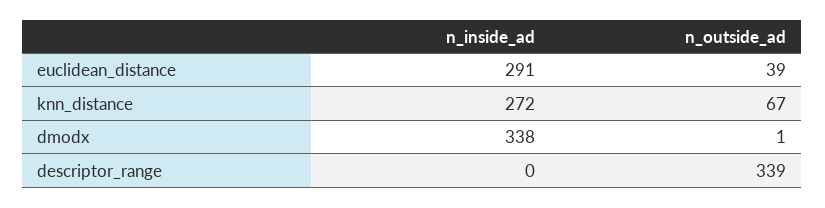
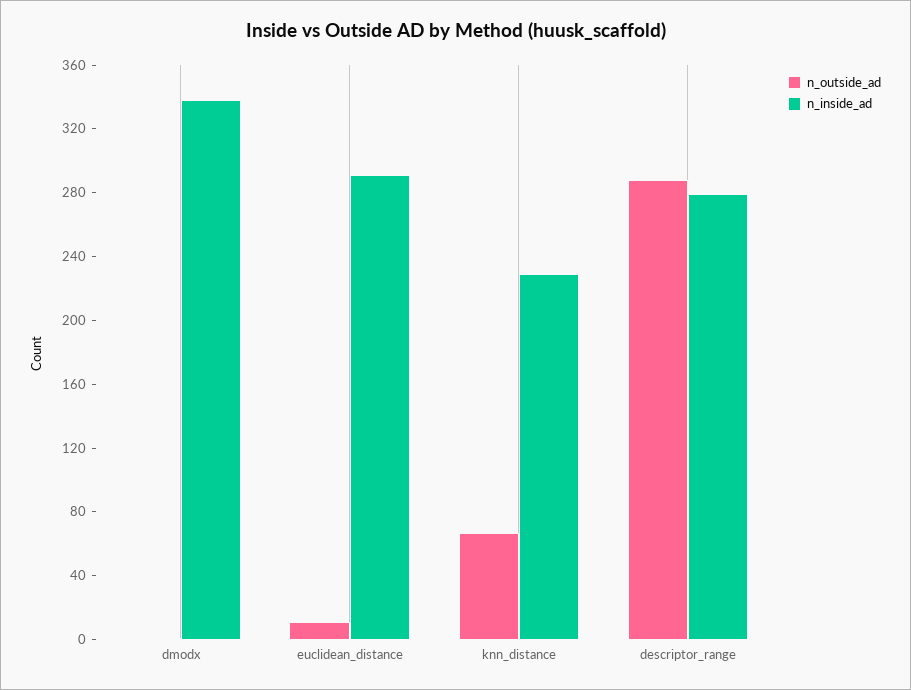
  {
    "n_inside_ad": {
      "euclidean_distance": 291,
-     "knn_distance": 272,
+     "knn_distance": 230,
      "dmodx": 338,
-     "descriptor_range": 0
+     "descriptor_range": 280
    },
    "n_outside_ad": {
-     "euclidean_distance": 39,
+     "euclidean_distance": 10,
      "knn_distance": 67,
      "dmodx": 1,
-     "descriptor_range": 339
+     "descriptor_range": 290
    }
  }

